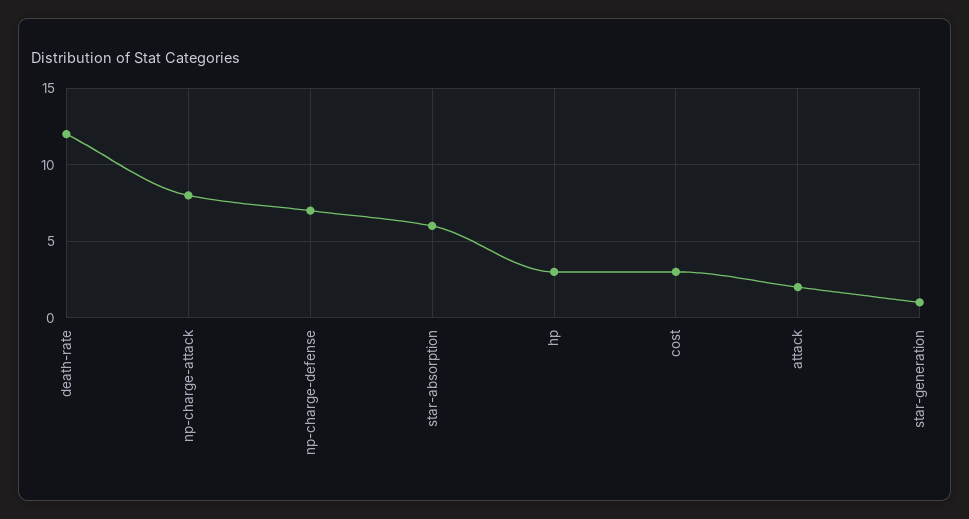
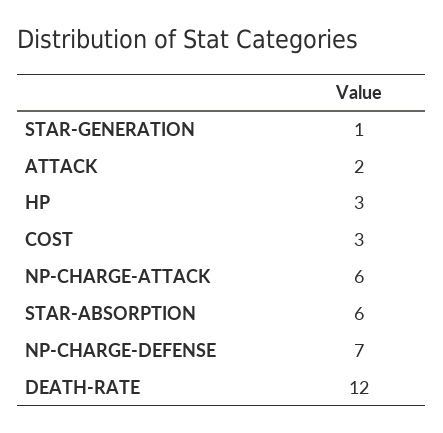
  {
    "death-rate": 12,
-   "np-charge-attack": 8,
+   "np-charge-attack": 6,
    "np-charge-defense": 7,
    "star-absorption": 6,
    "hp": 3,
    "cost": 3,
    "attack": 2,
    "star-generation": 1
  }

